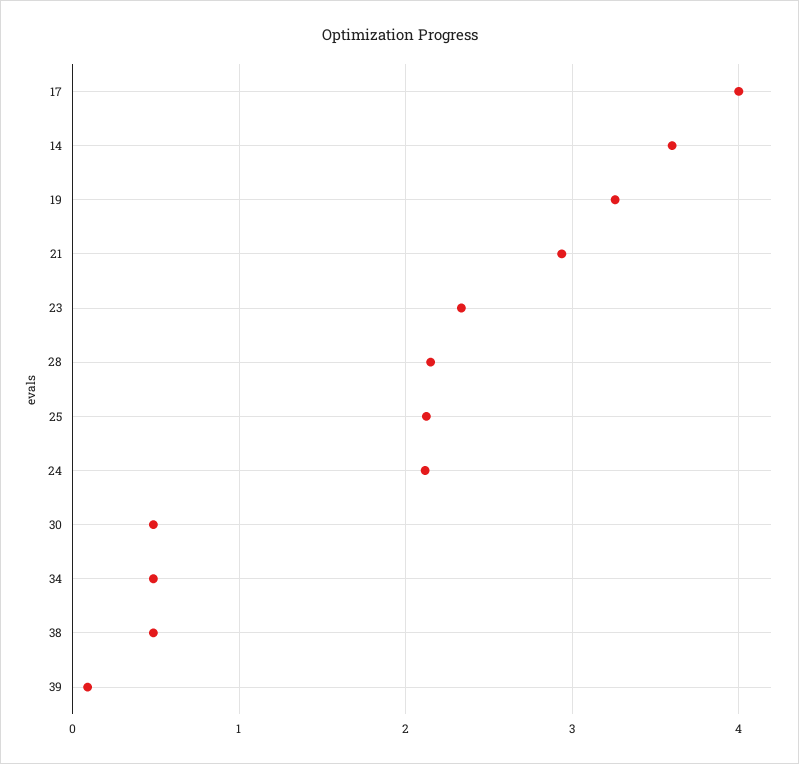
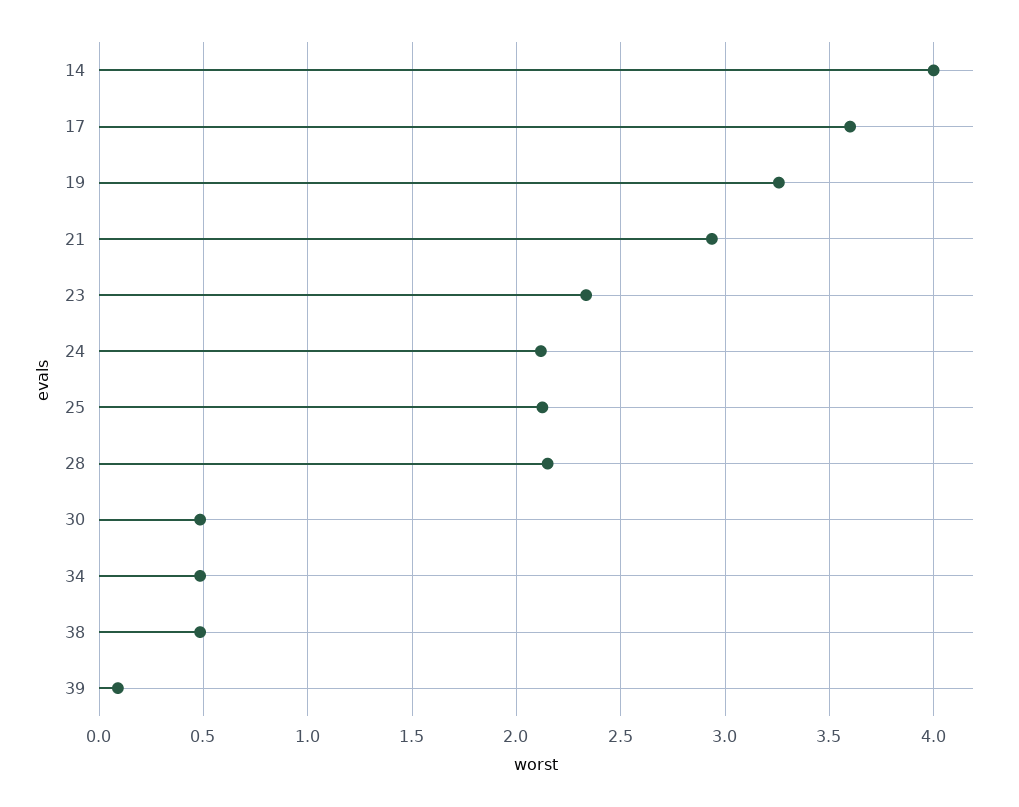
  {
-   "17": 4,
+   "17": 3.6,
-   "14": 3.6,
+   "14": 4,
    "19": 3.25,
    "21": 2.95,
    "23": 2.35,
    "28": 2.15,
    "25": 2.1,
    "24": 2.1,
    "30": 0.5,
    "34": 0.5,
    "38": 0.5,
    "39": 0.1
  }

